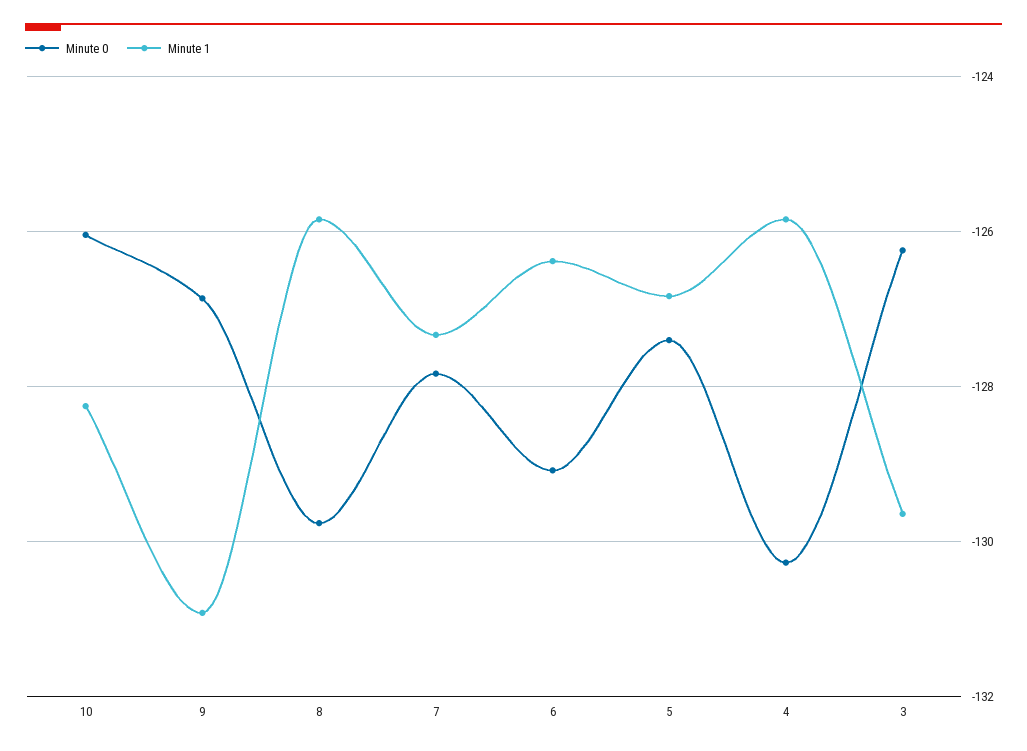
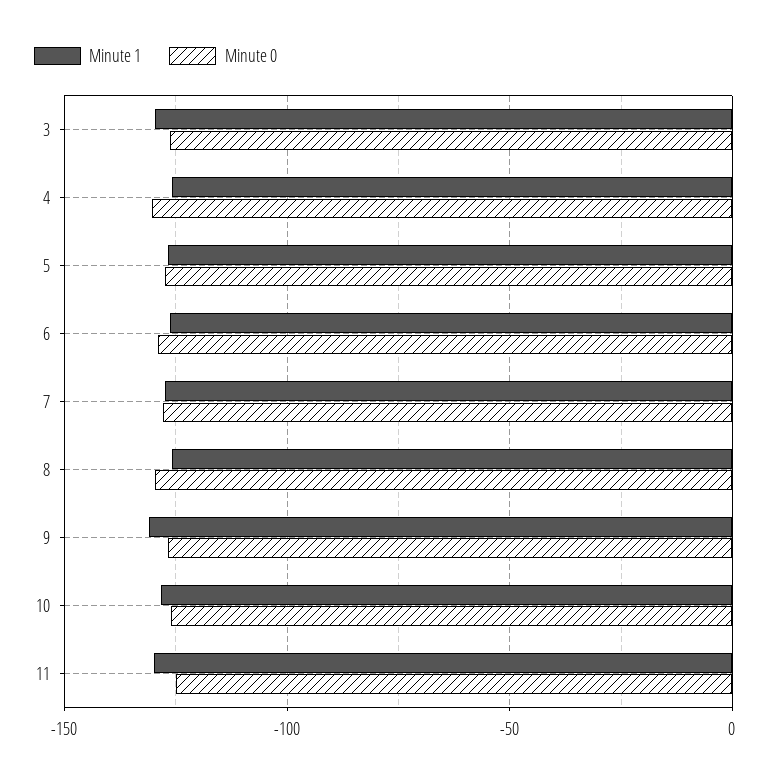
  {
    "Minute 0": {
      "10": -126,
      "9": -126.8,
      "8": -129.8,
      "7": -127.8,
      "6": -129,
      "5": -127.4,
      "4": -130.2,
-     "3": -126.2
+     "3": -126.2,
+     "11": -125
    },
    "Minute 1": {
      "10": -128.2,
      "9": -131,
      "8": -125.8,
      "7": -127.4,
      "6": -126.4,
      "5": -126.8,
      "4": -125.8,
-     "3": -129.6
+     "3": -129.6,
+     "11": -130
    }
  }

